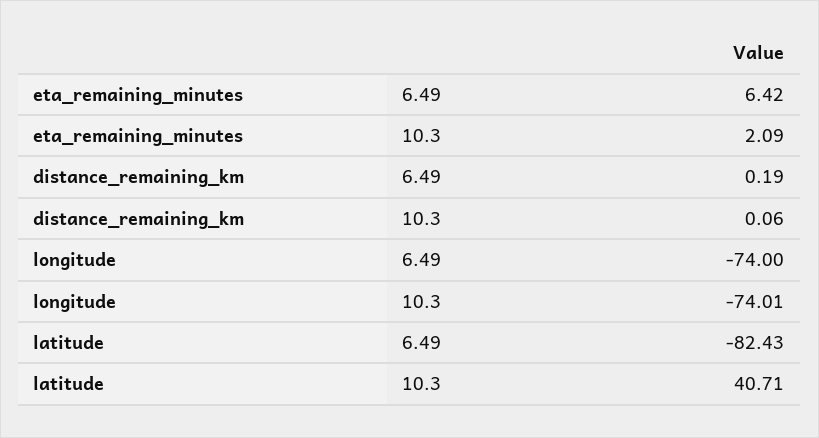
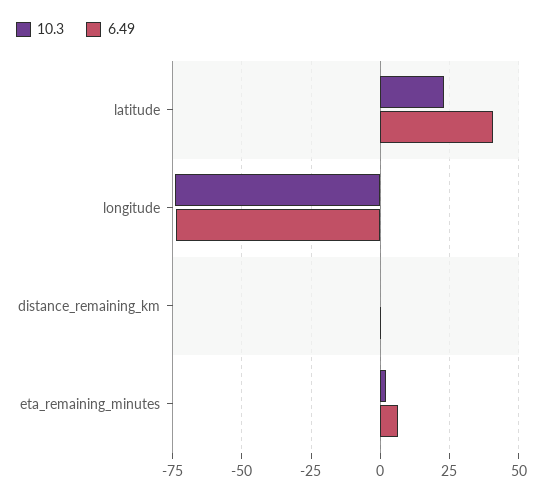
  {
    "6.49": {
      "eta_remaining_minutes": 6.42,
      "distance_remaining_km": 0.19,
      "longitude": -74,
-     "latitude": -82.43
+     "latitude": 40
    },
    "10.3": {
      "eta_remaining_minutes": 2.09,
      "distance_remaining_km": 0.06,
      "longitude": -74.01,
-     "latitude": 40.71
+     "latitude": 22.5
    }
  }

